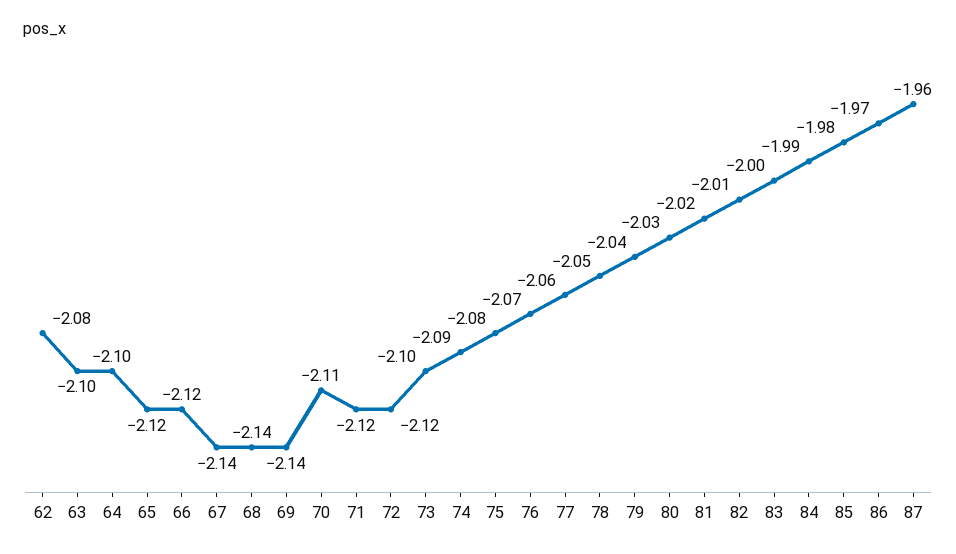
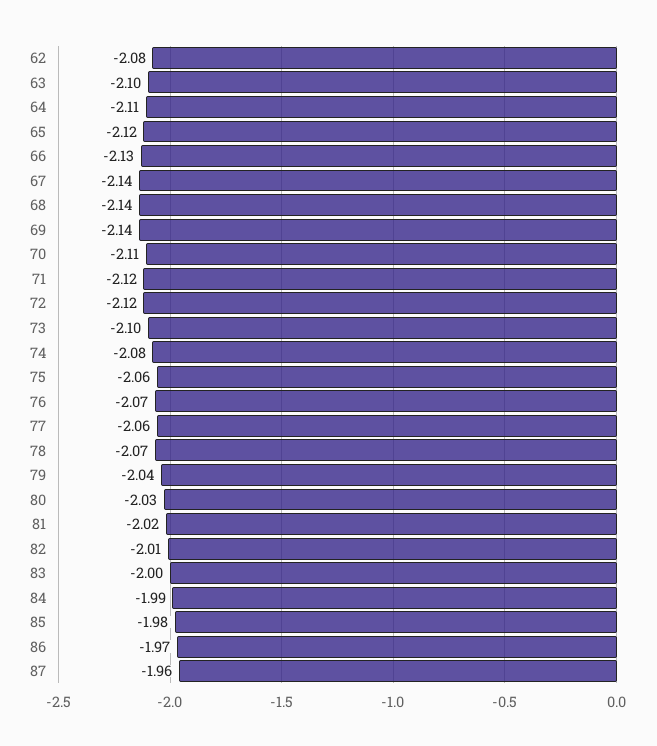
  {
    "62": -2.08,
    "63": -2.1,
-   "64": -2.1,
+   "64": -2.11,
    "65": -2.12,
-   "66": -2.12,
+   "66": -2.13,
    "67": -2.14,
    "68": -2.14,
    "69": -2.14,
    "70": -2.11,
    "71": -2.12,
    "72": -2.12,
    "73": -2.1,
-   "74": -2.09,
+   "74": -2.08,
-   "75": -2.08,
+   "75": -2.06,
    "76": -2.07,
    "77": -2.06,
-   "78": -2.05,
+   "78": -2.07,
    "79": -2.04,
    "80": -2.03,
    "81": -2.02,
    "82": -2.01,
    "83": -2,
    "84": -1.99,
    "85": -1.98,
    "86": -1.97,
    "87": -1.96
  }

